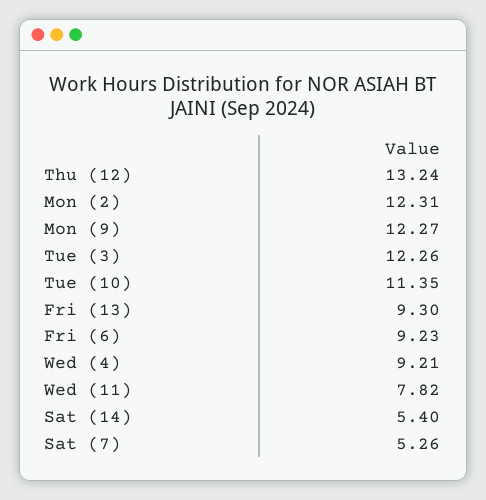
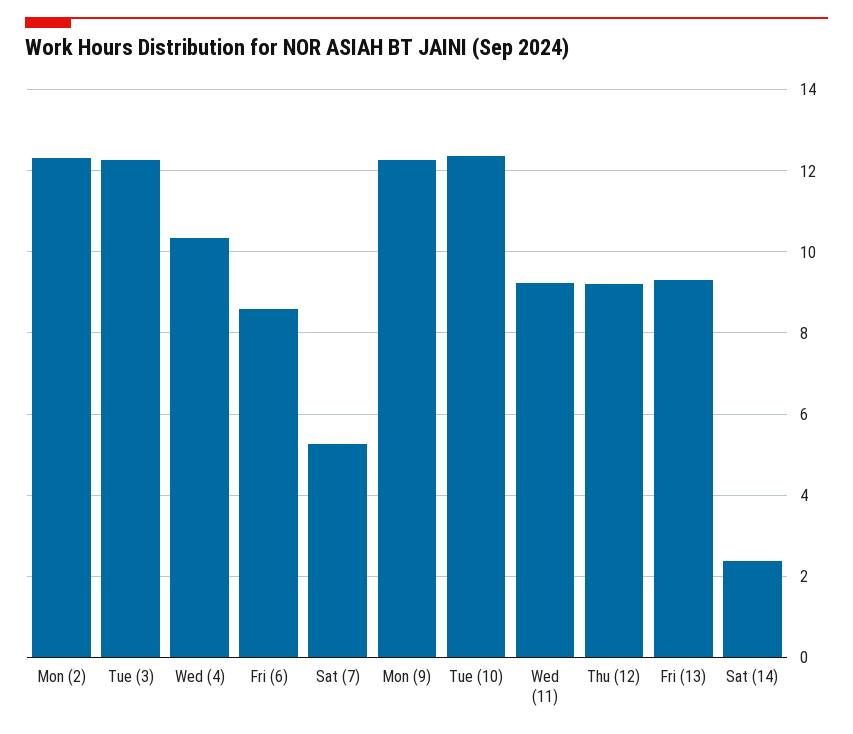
  {
-   "Thu (12)": 13.24,
+   "Thu (12)": 9.2,
    "Mon (2)": 12.31,
    "Mon (9)": 12.27,
    "Tue (3)": 12.26,
-   "Tue (10)": 11.35,
+   "Tue (10)": 12.4,
    "Fri (13)": 9.3,
-   "Fri (6)": 9.23,
+   "Fri (6)": 8.6,
-   "Wed (4)": 9.21,
+   "Wed (4)": 10.4,
-   "Wed (11)": 7.82,
+   "Wed (11)": 9.2,
-   "Sat (14)": 5.4,
+   "Sat (14)": 2.4,
    "Sat (7)": 5.26
  }

